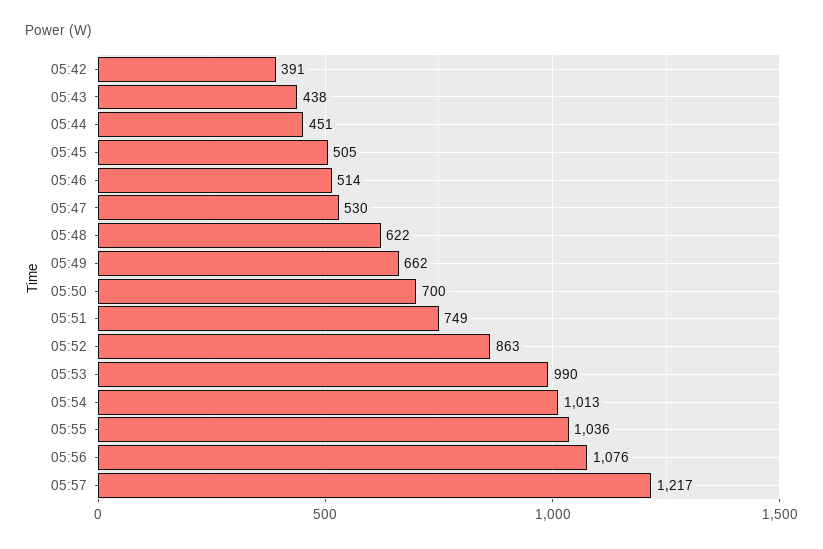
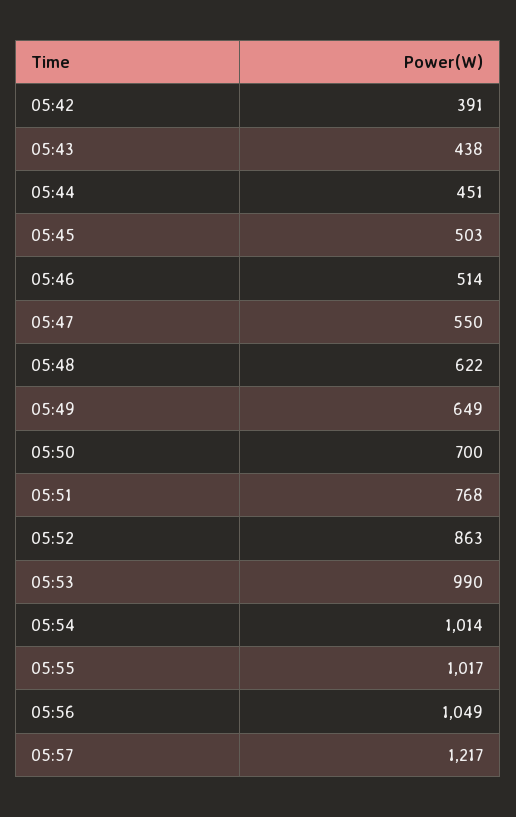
  {
    "05:42": 391,
    "05:43": 438,
    "05:44": 451,
-   "05:45": 505,
+   "05:45": 503,
    "05:46": 514,
-   "05:47": 530,
+   "05:47": 550,
    "05:48": 622,
-   "05:49": 662,
+   "05:49": 649,
    "05:50": 700,
-   "05:51": 749,
+   "05:51": 768,
    "05:52": 863,
    "05:53": 990,
-   "05:54": 1013,
+   "05:54": 1014,
-   "05:55": 1036,
+   "05:55": 1017,
-   "05:56": 1076,
+   "05:56": 1049,
    "05:57": 1217
  }

